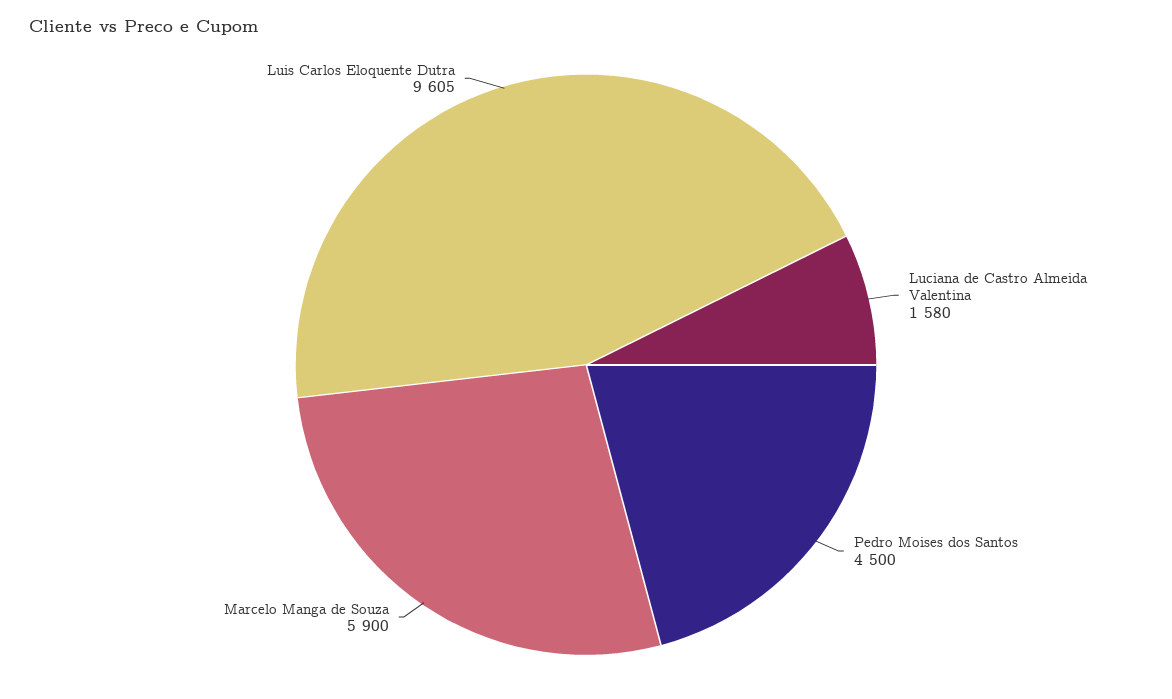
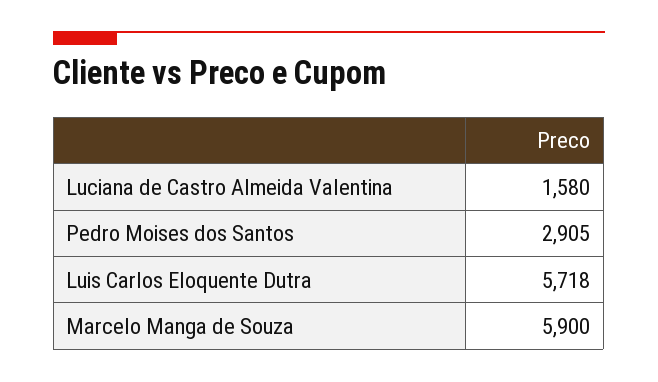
  {
    "Luciana de Castro Almeida Valentina": 1580,
-   "Pedro Moises dos Santos": 4500,
+   "Pedro Moises dos Santos": 2905,
    "Marcelo Manga de Souza": 5900,
-   "Luis Carlos Eloquente Dutra": 9605
+   "Luis Carlos Eloquente Dutra": 5718
  }

